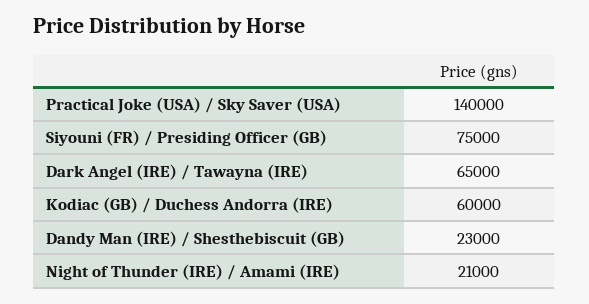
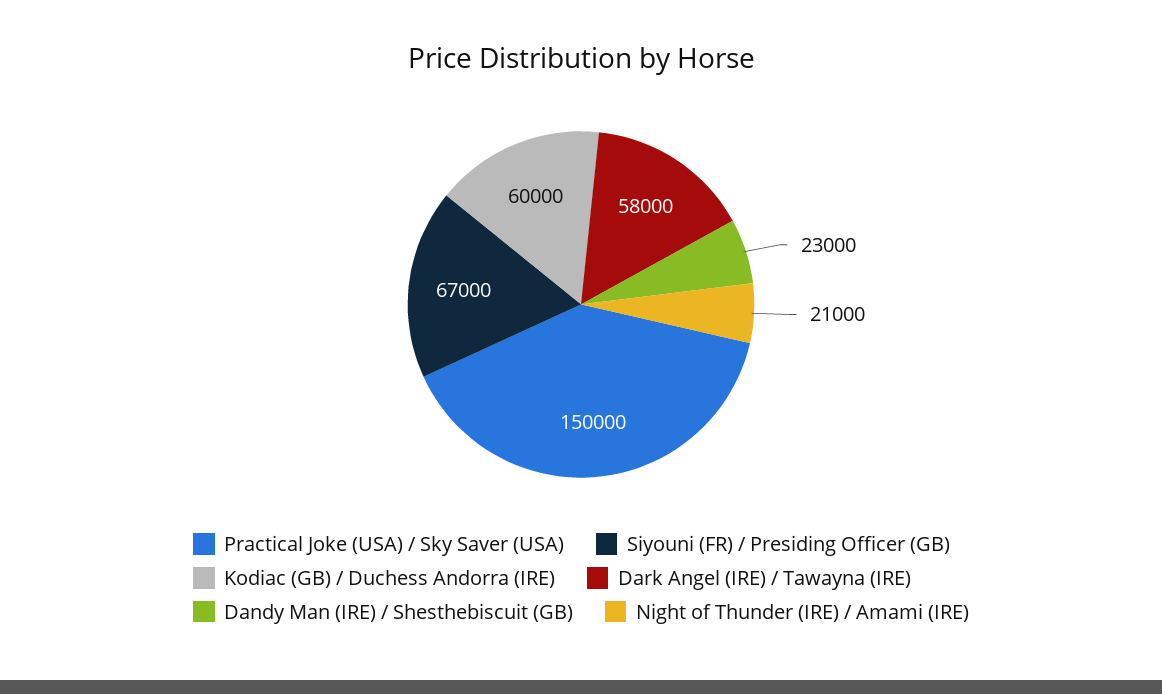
  {
-   "Practical Joke (USA) / Sky Saver (USA)": 140000,
+   "Practical Joke (USA) / Sky Saver (USA)": 150000,
-   "Siyouni (FR) / Presiding Officer (GB)": 75000,
+   "Siyouni (FR) / Presiding Officer (GB)": 67000,
-   "Dark Angel (IRE) / Tawayna (IRE)": 65000,
+   "Dark Angel (IRE) / Tawayna (IRE)": 58000,
    "Kodiac (GB) / Duchess Andorra (IRE)": 60000,
    "Dandy Man (IRE) / Shesthebiscuit (GB)": 23000,
    "Night of Thunder (IRE) / Amami (IRE)": 21000
  }

